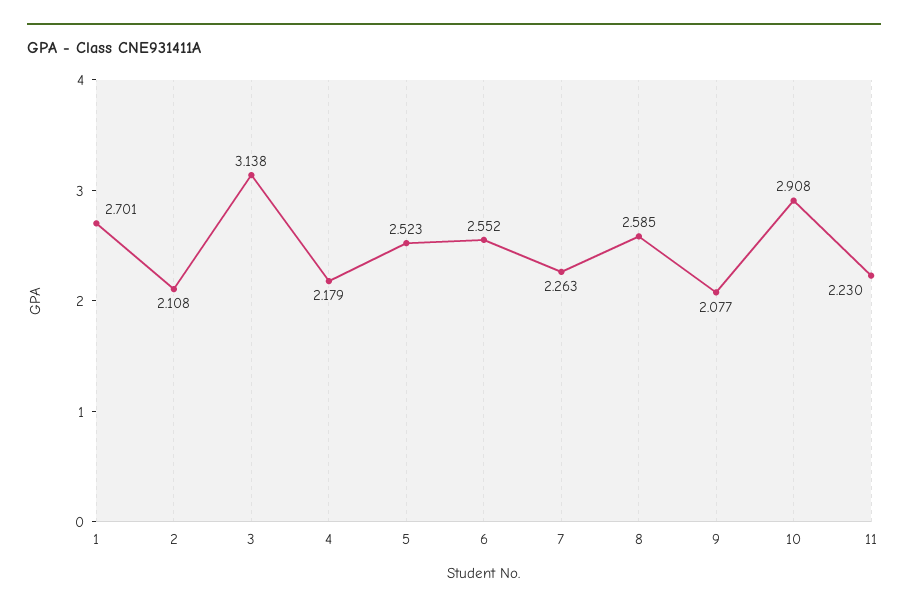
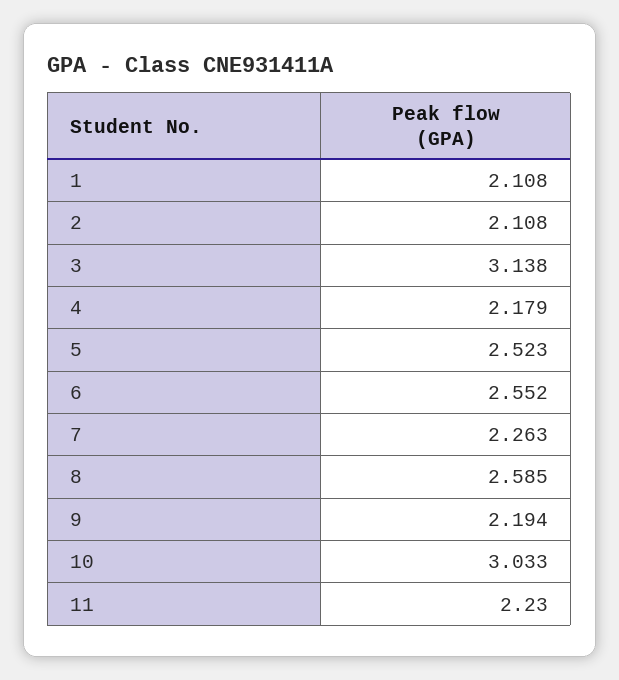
  {
-   "1": 2.701,
+   "1": 2.108,
    "2": 2.108,
    "3": 3.138,
    "4": 2.179,
    "5": 2.523,
    "6": 2.552,
    "7": 2.263,
    "8": 2.585,
-   "9": 2.077,
+   "9": 2.194,
-   "10": 2.908,
+   "10": 3.033,
    "11": 2.23
  }

